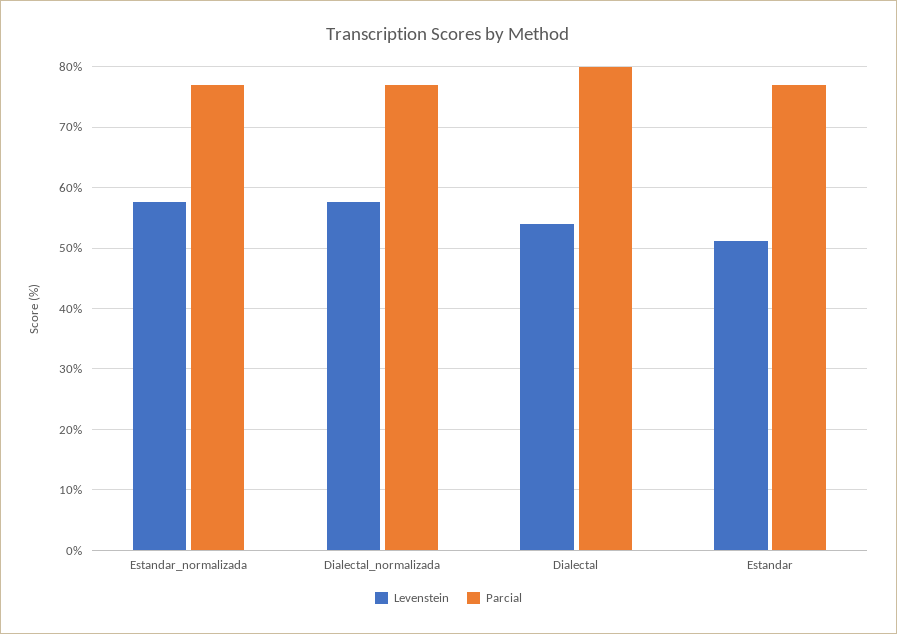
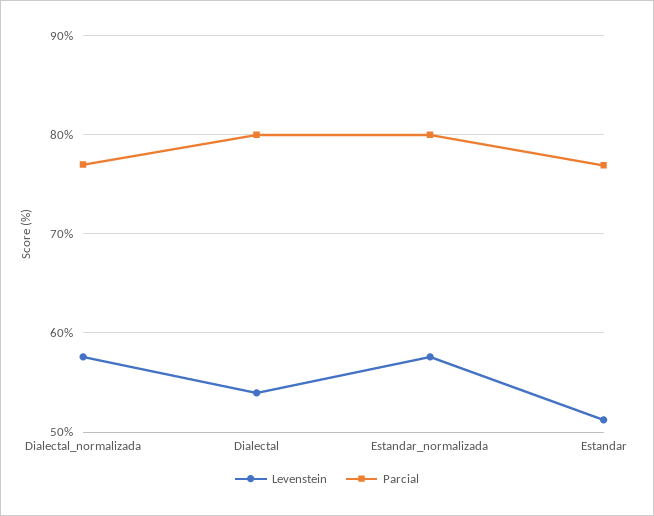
  {
    "Levenstein": {
      "Estandar_normalizada": 58,
      "Dialectal_normalizada": 58,
      "Dialectal": 54,
      "Estandar": 51
    },
    "Parcial": {
-     "Estandar_normalizada": 77,
+     "Estandar_normalizada": 80,
      "Dialectal_normalizada": 77,
      "Dialectal": 80,
      "Estandar": 77
    }
  }

